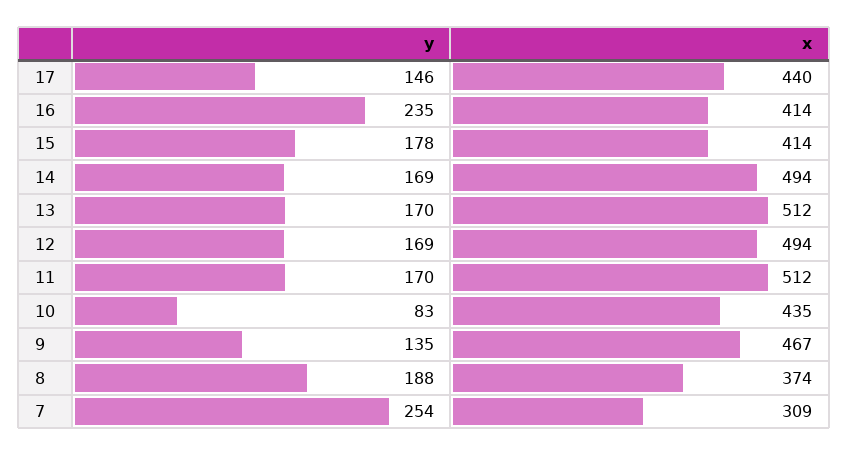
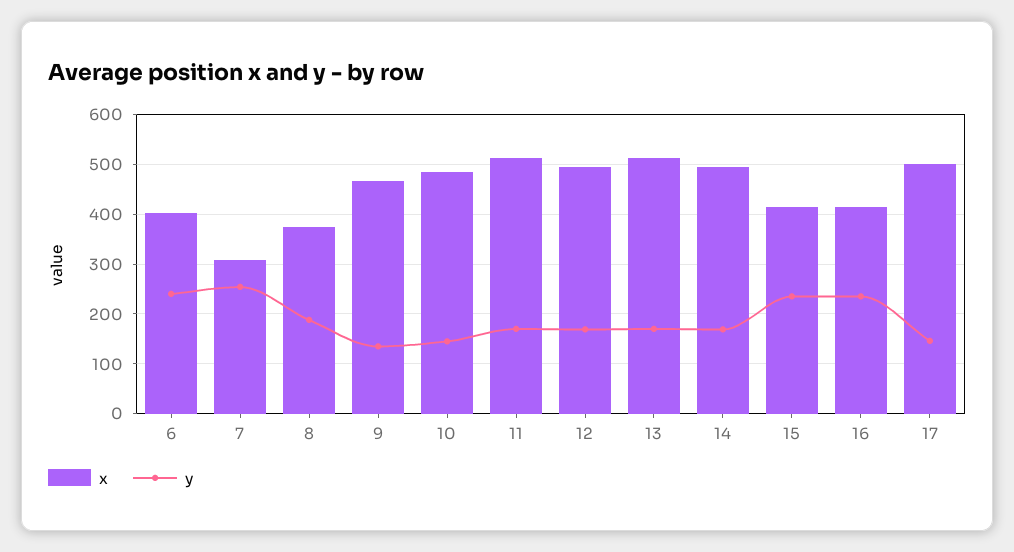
  {
    "y": {
      "17": 146,
      "16": 235,
-     "15": 178,
+     "15": 240,
      "14": 169,
      "13": 170,
      "12": 169,
      "11": 170,
-     "10": 83,
+     "10": 140,
      "9": 135,
      "8": 188,
-     "7": 254
+     "7": 254,
+     "6": 240
    },
    "x": {
-     "17": 440,
+     "17": 500,
      "16": 414,
      "15": 414,
      "14": 494,
      "13": 512,
      "12": 494,
      "11": 512,
-     "10": 435,
+     "10": 480,
      "9": 467,
      "8": 374,
-     "7": 309
+     "7": 309,
+     "6": 400
    }
  }

